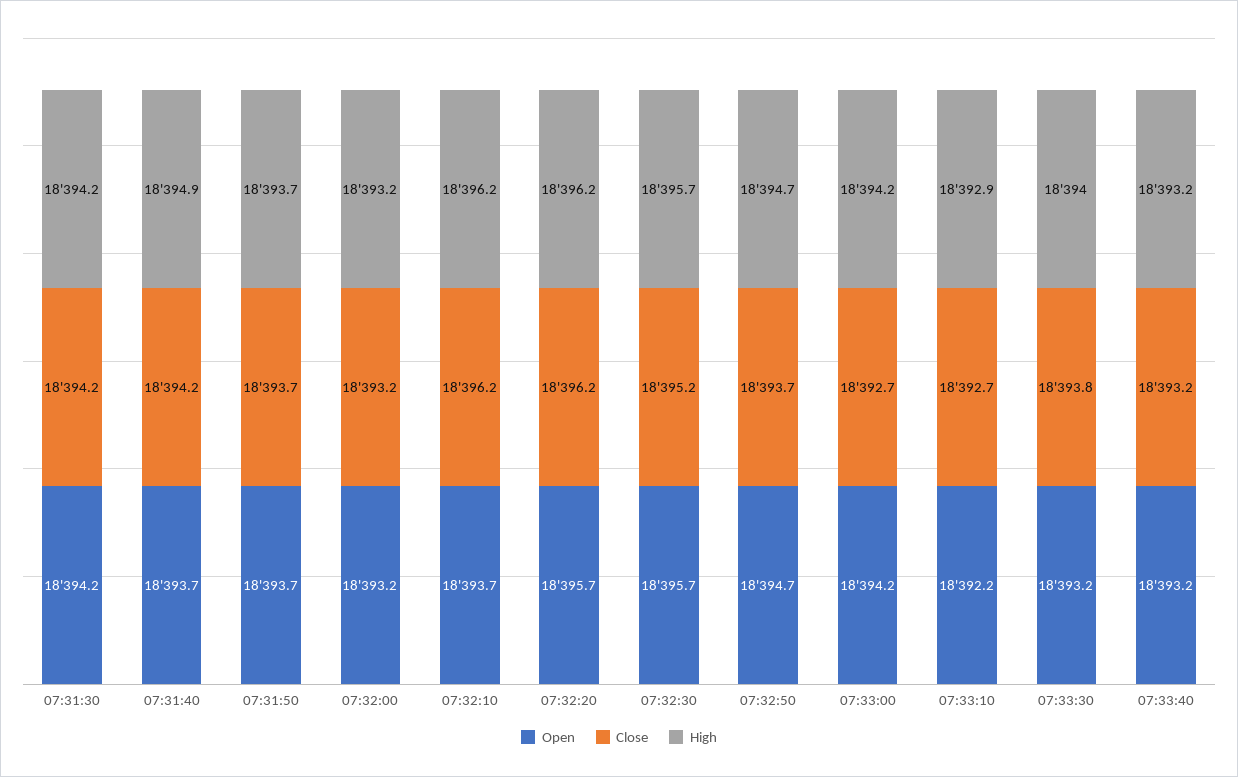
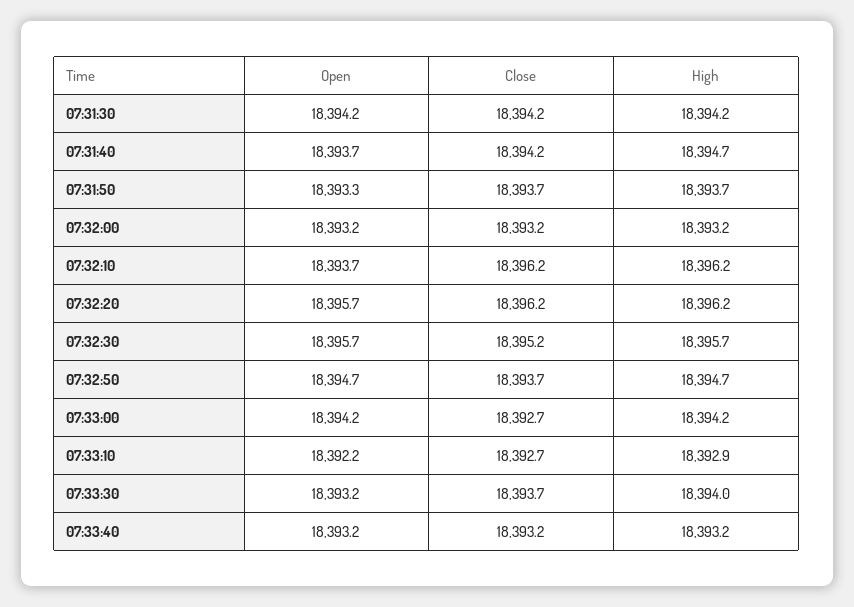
  {
    "Open": {
      "07:31:30": 18394.2,
      "07:31:40": 18393.7,
-     "07:31:50": 18393.7,
+     "07:31:50": 18393.3,
      "07:32:00": 18393.2,
      "07:32:10": 18393.7,
      "07:32:20": 18395.7,
      "07:32:30": 18395.7,
      "07:32:50": 18394.7,
      "07:33:00": 18394.2,
      "07:33:10": 18392.2,
      "07:33:30": 18393.2,
      "07:33:40": 18393.2
    },
    "Close": {
      "07:31:30": 18394.2,
      "07:31:40": 18394.2,
      "07:31:50": 18393.7,
      "07:32:00": 18393.2,
      "07:32:10": 18396.2,
      "07:32:20": 18396.2,
      "07:32:30": 18395.2,
      "07:32:50": 18393.7,
      "07:33:00": 18392.7,
      "07:33:10": 18392.7,
-     "07:33:30": 18393.8,
+     "07:33:30": 18393.7,
      "07:33:40": 18393.2
    },
    "High": {
      "07:31:30": 18394.2,
-     "07:31:40": 18394.9,
+     "07:31:40": 18394.7,
      "07:31:50": 18393.7,
      "07:32:00": 18393.2,
      "07:32:10": 18396.2,
      "07:32:20": 18396.2,
      "07:32:30": 18395.7,
      "07:32:50": 18394.7,
      "07:33:00": 18394.2,
      "07:33:10": 18392.9,
      "07:33:30": 18394,
      "07:33:40": 18393.2
    }
  }

